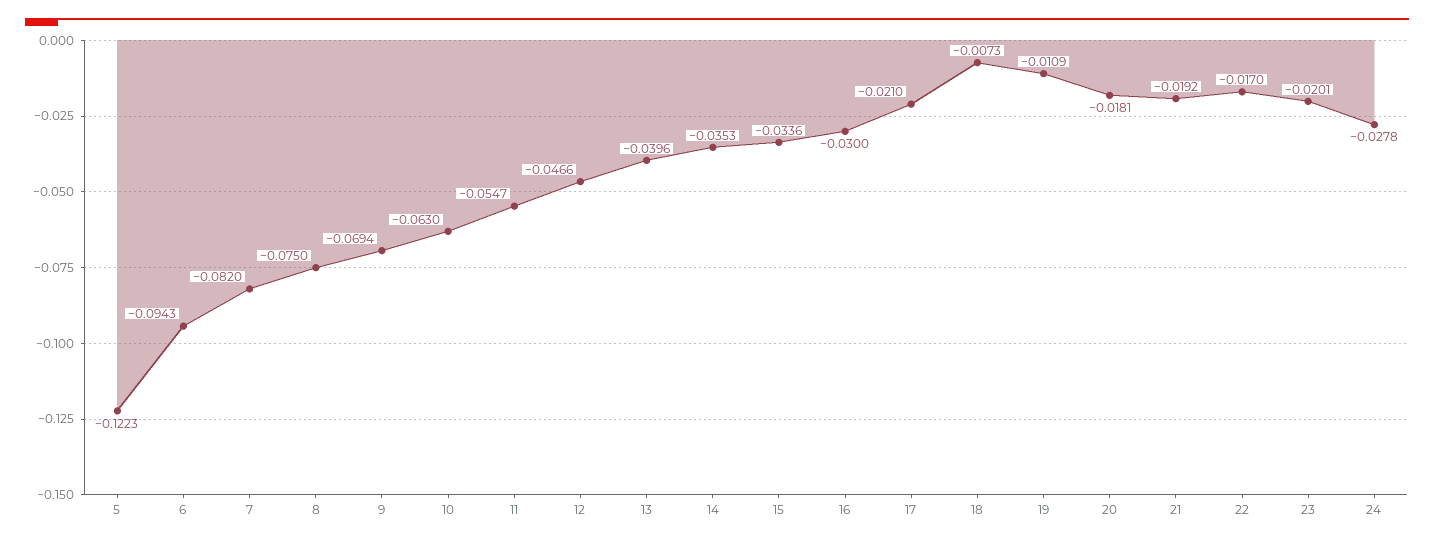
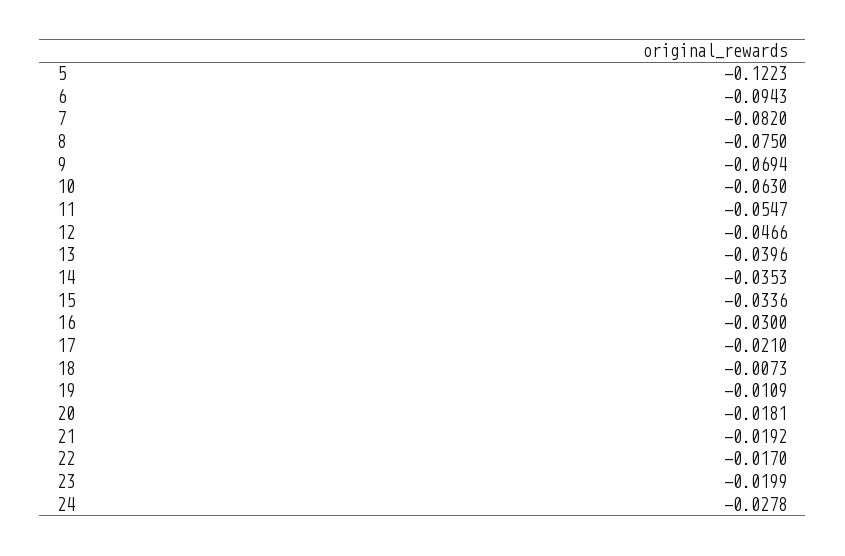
  {
    "5": -0.1223,
    "6": -0.0943,
    "7": -0.082,
    "8": -0.075,
    "9": -0.0694,
    "10": -0.063,
    "11": -0.0547,
    "12": -0.0466,
    "13": -0.0396,
    "14": -0.0353,
    "15": -0.0336,
    "16": -0.03,
    "17": -0.021,
    "18": -0.0073,
    "19": -0.0109,
    "20": -0.0181,
    "21": -0.0192,
    "22": -0.017,
-   "23": -0.0201,
+   "23": -0.0199,
    "24": -0.0278
  }

